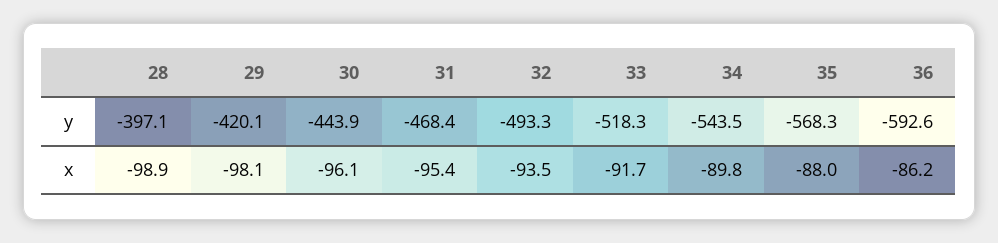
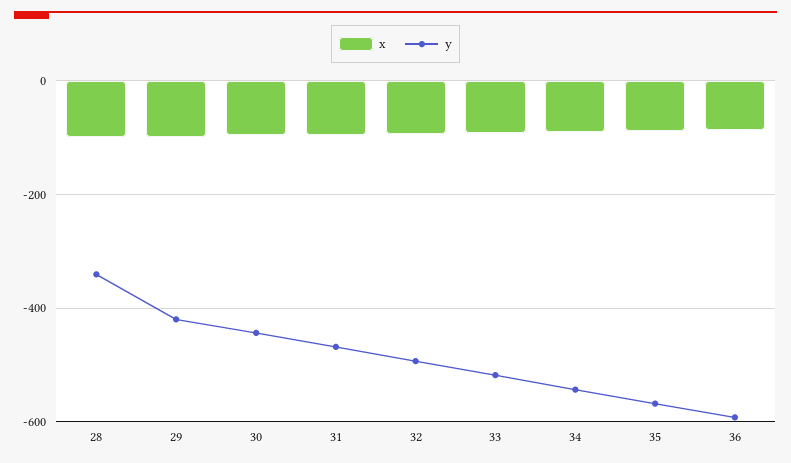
  {
    "y": {
-     "28": -397.1,
+     "28": -340,
      "29": -420.1,
      "30": -443.9,
      "31": -468.4,
      "32": -493.3,
      "33": -518.3,
      "34": -543.5,
      "35": -568.3,
      "36": -592.6
    },
    "x": {
      "28": -98.9,
      "29": -98.1,
      "30": -96.1,
      "31": -95.4,
      "32": -93.5,
      "33": -91.7,
      "34": -89.8,
      "35": -88,
      "36": -86.2
    }
  }

